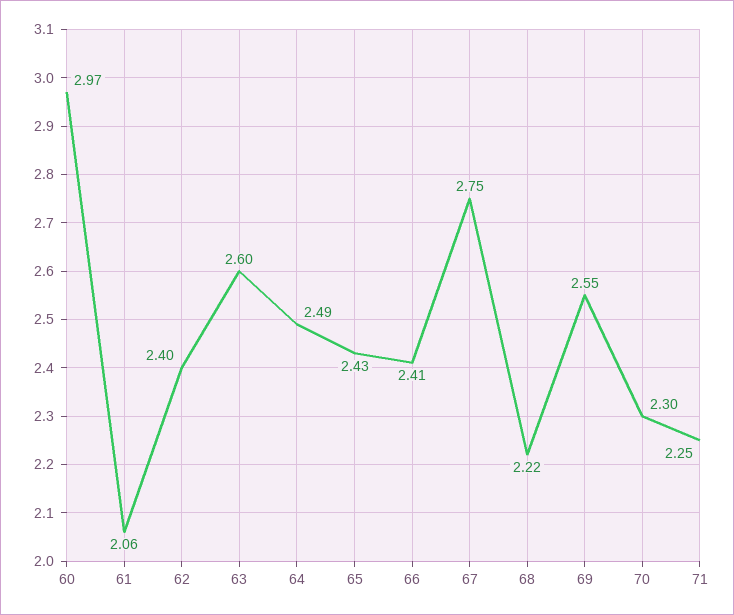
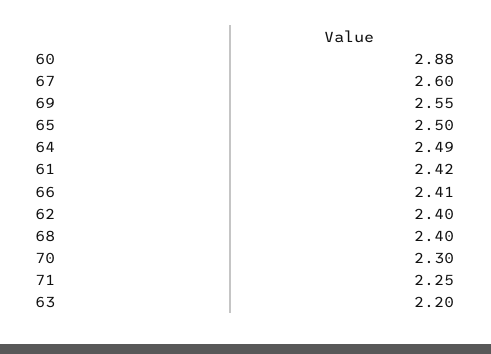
  {
-   "60": 2.97,
+   "60": 2.88,
-   "61": 2.06,
+   "61": 2.42,
    "62": 2.4,
-   "63": 2.6,
+   "63": 2.2,
    "64": 2.49,
-   "65": 2.43,
+   "65": 2.5,
    "66": 2.41,
-   "67": 2.75,
+   "67": 2.6,
-   "68": 2.22,
+   "68": 2.4,
    "69": 2.55,
    "70": 2.3,
    "71": 2.25
  }

